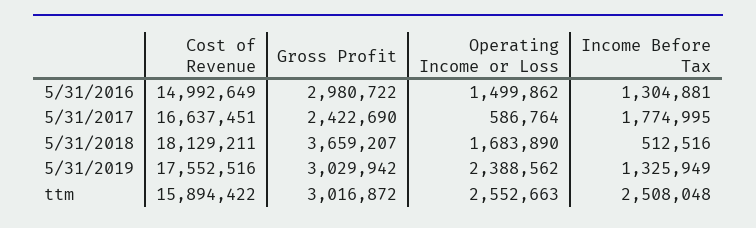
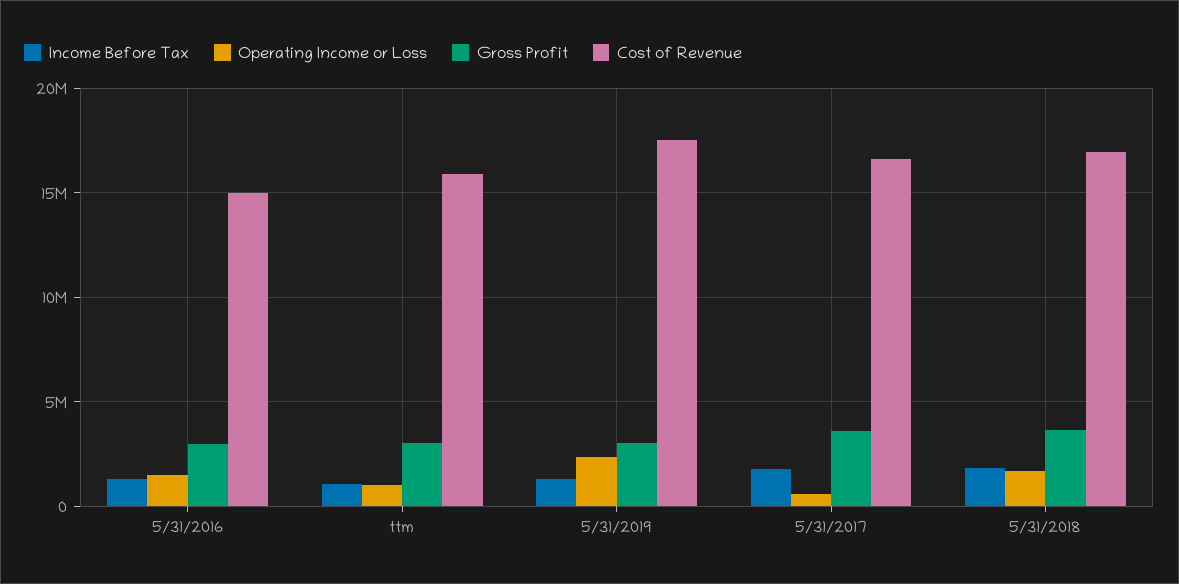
  {
    "Cost of Revenue": {
      "5/31/2016": 14992649,
      "5/31/2017": 16637451,
-     "5/31/2018": 18129211,
+     "5/31/2018": 17000000,
      "5/31/2019": 17552516,
      "ttm": 15894422
    },
    "Gross Profit": {
      "5/31/2016": 2980722,
-     "5/31/2017": 2422690,
+     "5/31/2017": 3500000,
      "5/31/2018": 3659207,
      "5/31/2019": 3029942,
      "ttm": 3016872
    },
    "Operating Income or Loss": {
      "5/31/2016": 1499862,
      "5/31/2017": 586764,
      "5/31/2018": 1683890,
      "5/31/2019": 2388562,
-     "ttm": 2552663
+     "ttm": 1000000
    },
    "Income Before Tax": {
      "5/31/2016": 1304881,
      "5/31/2017": 1774995,
-     "5/31/2018": 512516,
+     "5/31/2018": 2000000,
      "5/31/2019": 1325949,
-     "ttm": 2508048
+     "ttm": 1000000
    }
  }

